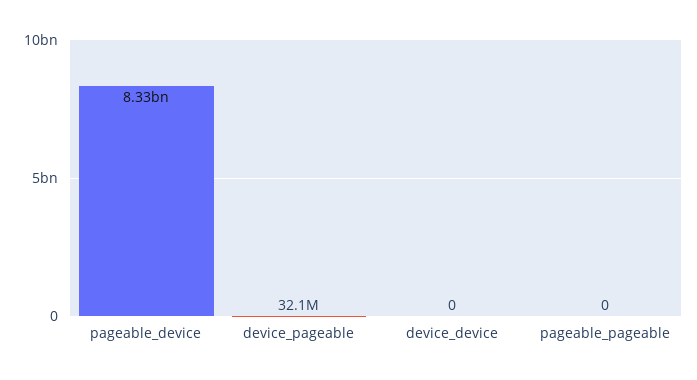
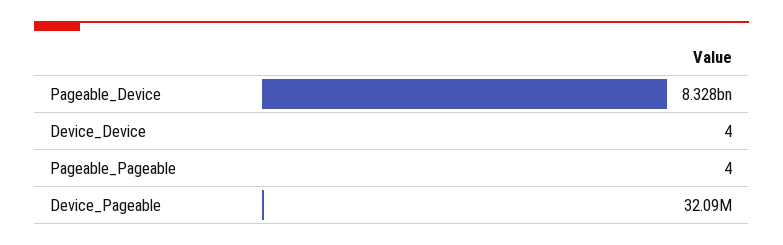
  {
    "pageable_device": 8328000000,
    "device_pageable": 32090000,
-   "device_device": 0,
+   "device_device": 4,
-   "pageable_pageable": 0
+   "pageable_pageable": 4
  }

